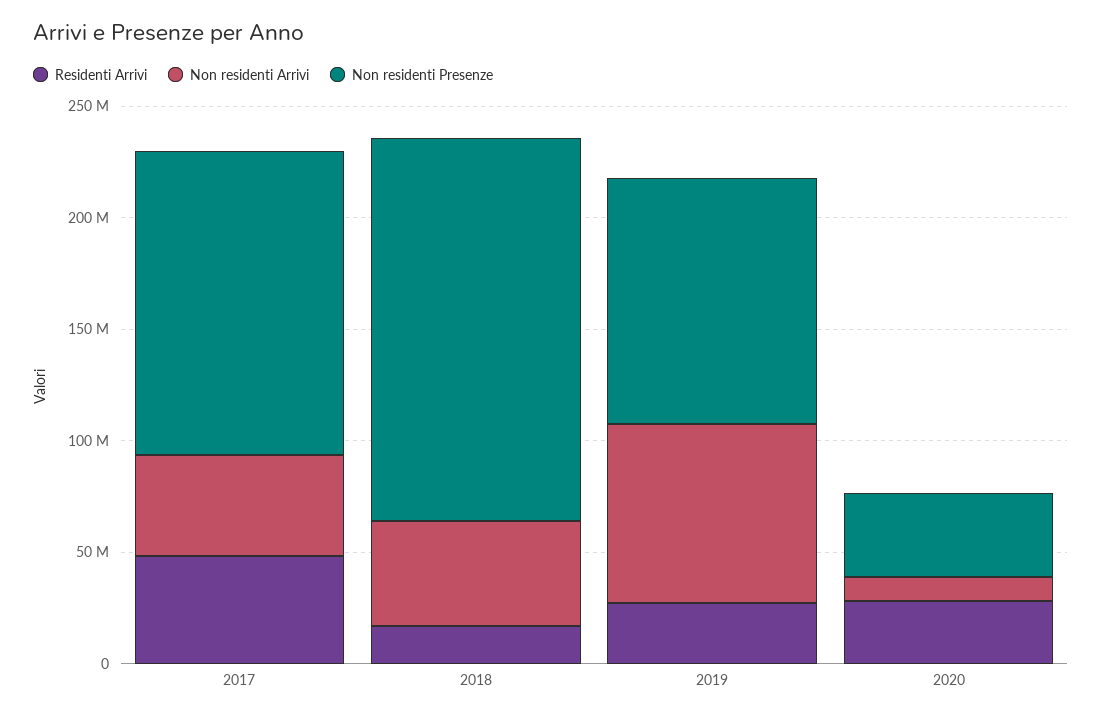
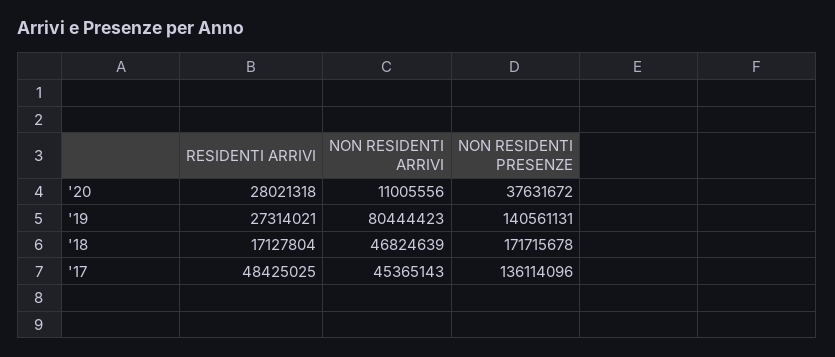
  {
    "Residenti Arrivi": {
      "2017": 48425025,
      "2018": 17127804,
      "2019": 27314021,
      "2020": 28021318
    },
    "Non residenti Arrivi": {
      "2017": 45365143,
      "2018": 46824639,
      "2019": 80444423,
      "2020": 11005556
    },
    "Non residenti Presenze": {
      "2017": 136114096,
      "2018": 171715678,
-     "2019": 110000000,
+     "2019": 140561131,
      "2020": 37631672
    }
  }

